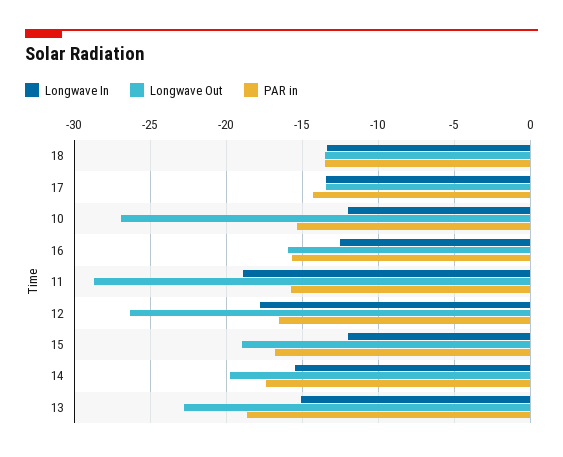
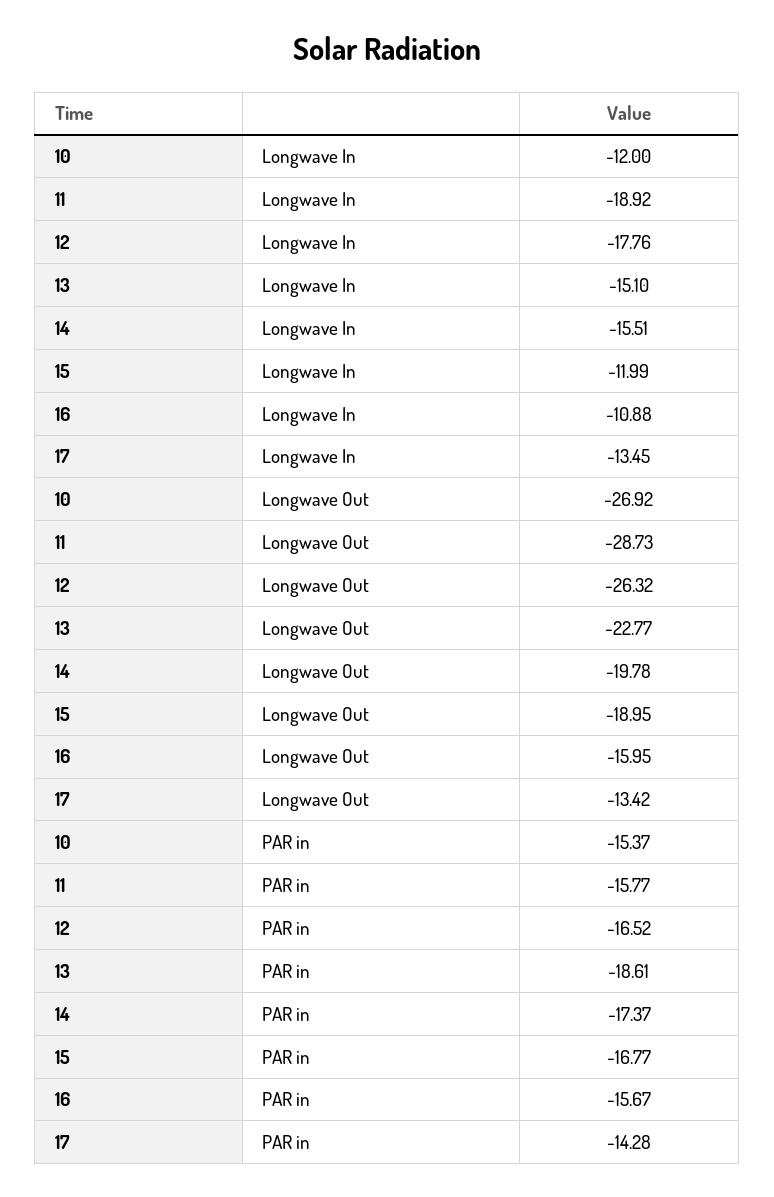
  {
    "Longwave In": {
-     "18": -13.5,
      "17": -13.45,
      "10": -12,
-     "16": -12.5,
+     "16": -10.88,
      "11": -18.92,
      "12": -17.76,
      "15": -11.99,
      "14": -15.51,
      "13": -15.1
    },
    "Longwave Out": {
-     "18": -13.5,
      "17": -13.42,
      "10": -26.92,
      "16": -15.95,
      "11": -28.73,
      "12": -26.32,
      "15": -18.95,
      "14": -19.78,
      "13": -22.77
    },
    "PAR in": {
-     "18": -13.5,
      "17": -14.28,
      "10": -15.37,
      "16": -15.67,
      "11": -15.77,
      "12": -16.52,
      "15": -16.77,
      "14": -17.37,
      "13": -18.61
    }
  }

